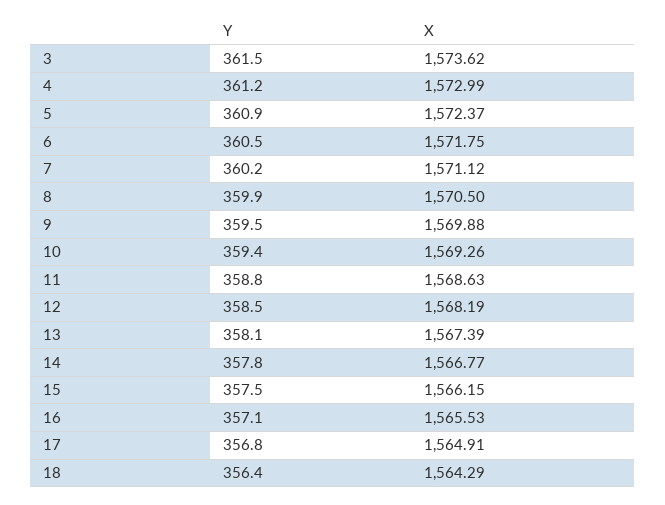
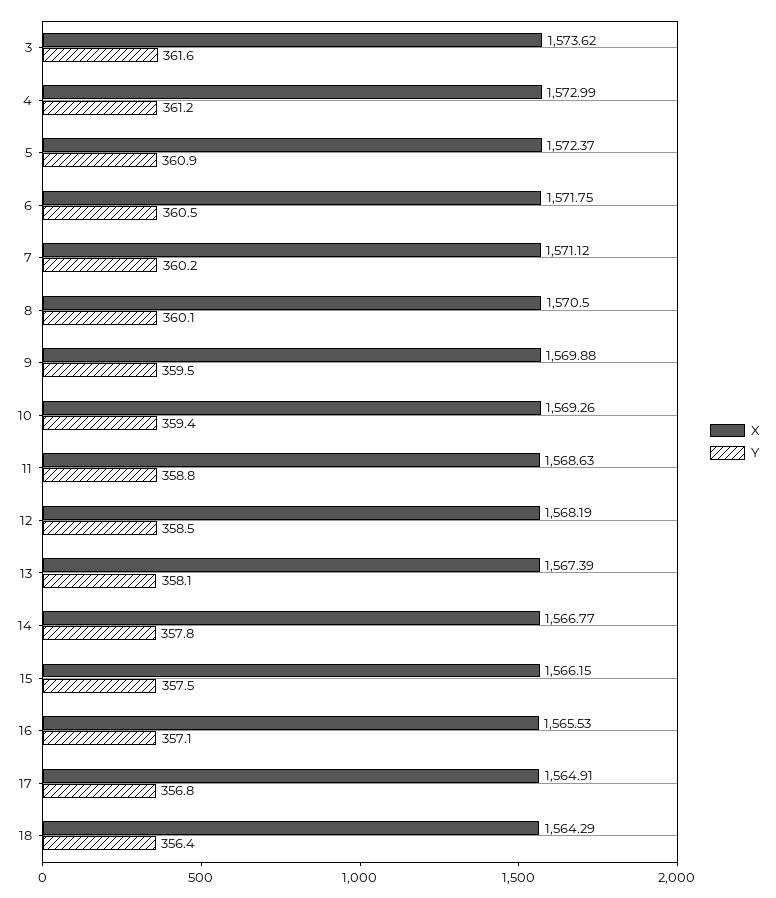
  {
    "Y": {
-     "3": 361.5,
+     "3": 361.6,
      "4": 361.2,
      "5": 360.9,
      "6": 360.5,
      "7": 360.2,
-     "8": 359.9,
+     "8": 360.1,
      "9": 359.5,
      "10": 359.4,
      "11": 358.8,
      "12": 358.5,
      "13": 358.1,
      "14": 357.8,
      "15": 357.5,
      "16": 357.1,
      "17": 356.8,
      "18": 356.4
    },
    "X": {
      "3": 1573.62,
      "4": 1572.99,
      "5": 1572.37,
      "6": 1571.75,
      "7": 1571.12,
      "8": 1570.5,
      "9": 1569.88,
      "10": 1569.26,
      "11": 1568.63,
      "12": 1568.19,
      "13": 1567.39,
      "14": 1566.77,
      "15": 1566.15,
      "16": 1565.53,
      "17": 1564.91,
      "18": 1564.29
    }
  }

